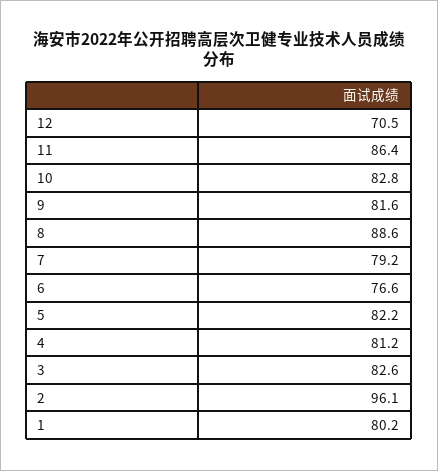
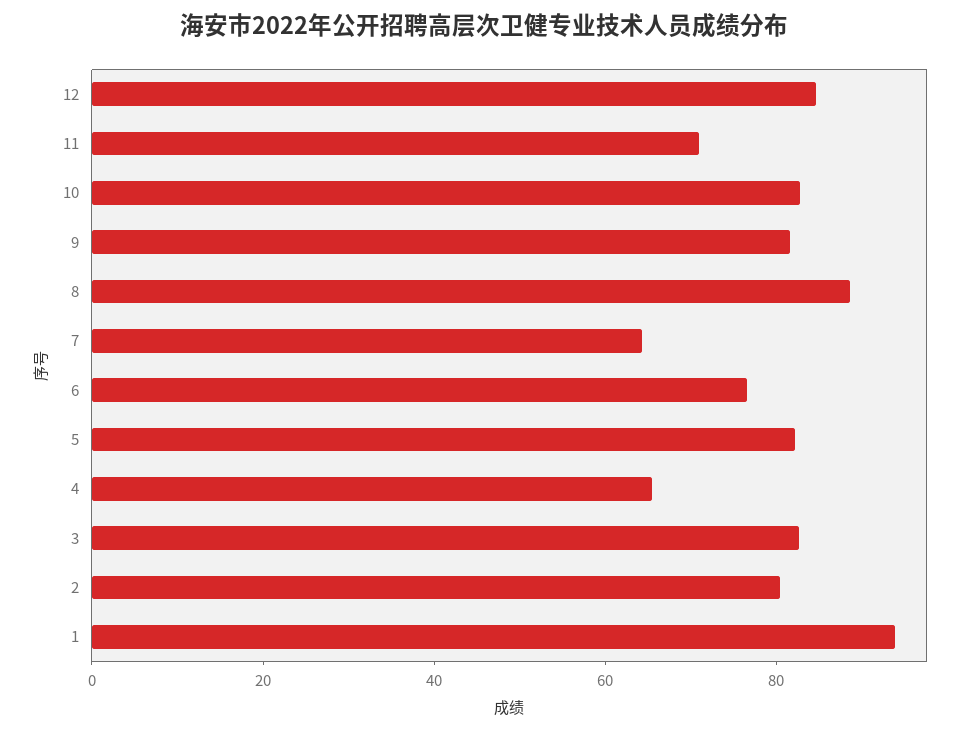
  {
-   "12": 70.5,
+   "12": 85,
-   "11": 86.4,
+   "11": 70,
    "10": 82.8,
    "9": 81.6,
    "8": 88.6,
-   "7": 79.2,
+   "7": 65,
    "6": 76.6,
    "5": 82.2,
-   "4": 81.2,
+   "4": 65,
    "3": 82.6,
-   "2": 96.1,
+   "2": 80,
-   "1": 80.2
+   "1": 95
  }

